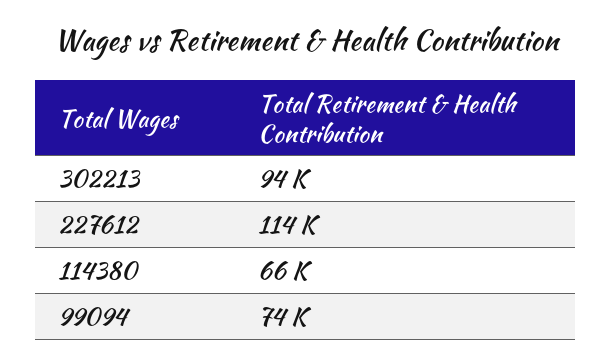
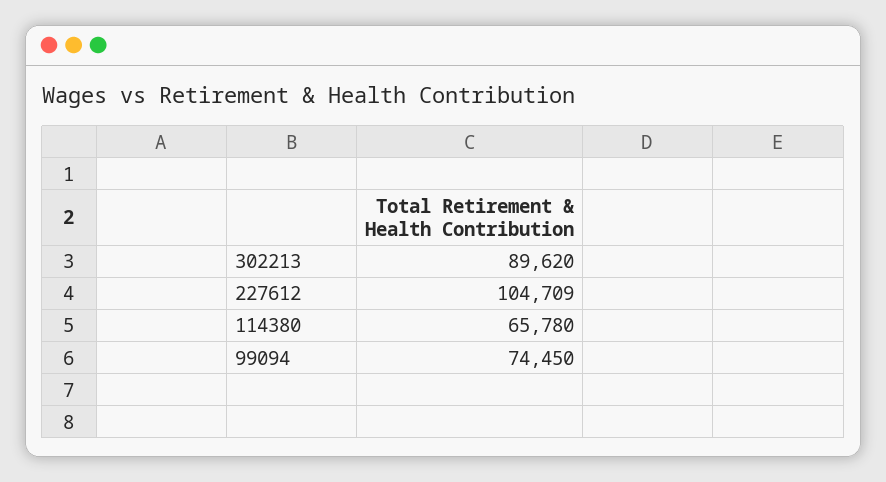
  {
-   "302213": 94000,
+   "302213": 89620,
-   "227612": 114000,
+   "227612": 104709,
    "114380": 65780,
    "99094": 74450
  }

